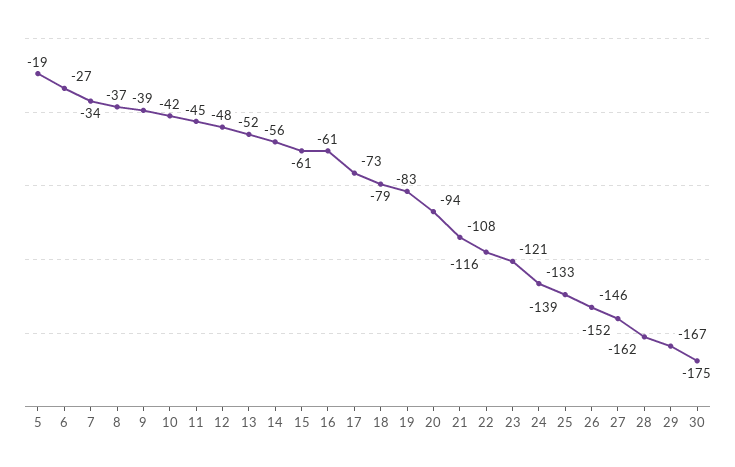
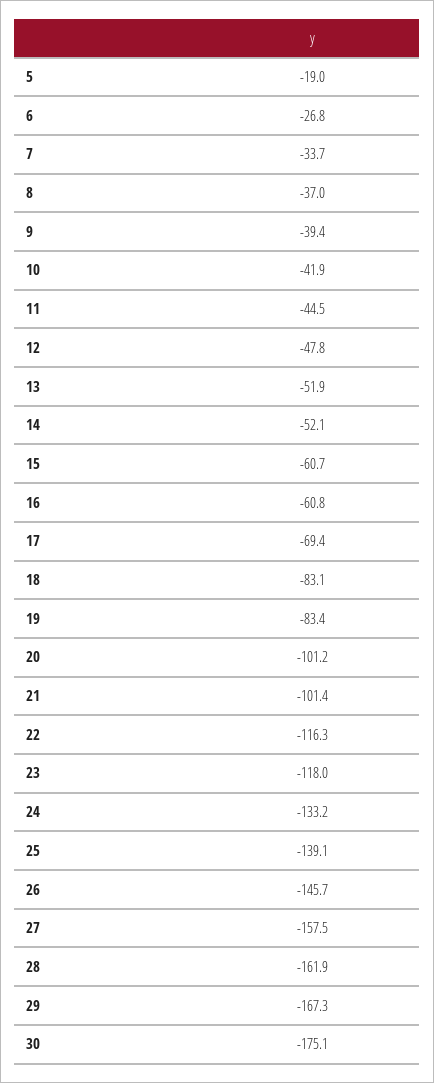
  {
    "5": -19,
    "6": -26.8,
    "7": -33.7,
    "8": -37,
    "9": -39.4,
    "10": -41.9,
    "11": -44.5,
    "12": -47.8,
    "13": -51.9,
-   "14": -56,
+   "14": -52.1,
    "15": -60.7,
    "16": -60.8,
-   "17": -73,
+   "17": -69.4,
-   "18": -79,
+   "18": -83.1,
    "19": -83.4,
-   "20": -94,
+   "20": -101.2,
-   "21": -108,
+   "21": -101.4,
    "22": -116.3,
-   "23": -121,
+   "23": -118,
    "24": -133.2,
    "25": -139.1,
    "26": -145.7,
-   "27": -152,
+   "27": -157.5,
    "28": -161.9,
    "29": -167.3,
    "30": -175.1
  }

